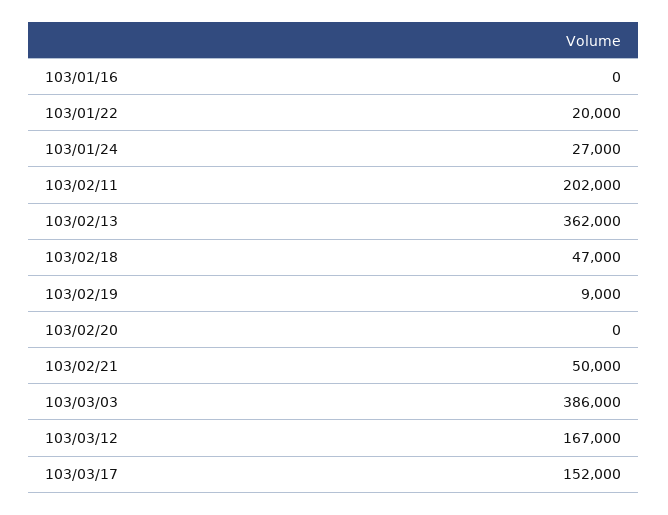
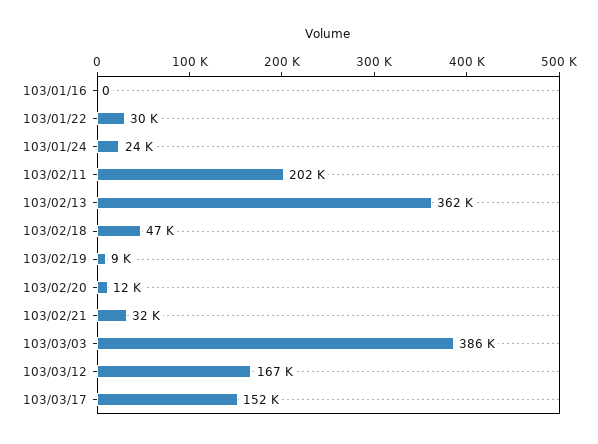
  {
    "103/01/16": 0,
-   "103/01/22": 20000,
+   "103/01/22": 30000,
-   "103/01/24": 27000,
+   "103/01/24": 24000,
    "103/02/11": 202000,
    "103/02/13": 362000,
    "103/02/18": 47000,
    "103/02/19": 9000,
-   "103/02/20": 0,
+   "103/02/20": 12000,
-   "103/02/21": 50000,
+   "103/02/21": 32000,
    "103/03/03": 386000,
    "103/03/12": 167000,
    "103/03/17": 152000
  }

